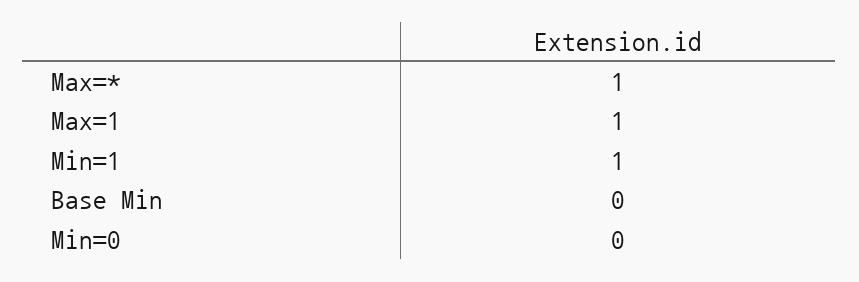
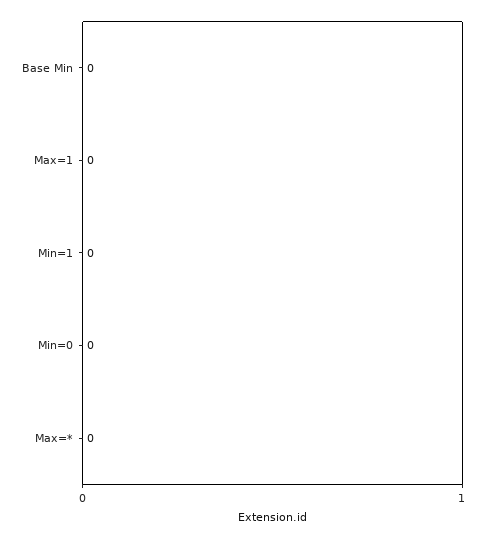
  {
-   "Max=*": 1,
+   "Max=*": 0,
-   "Max=1": 1,
+   "Max=1": 0,
-   "Min=1": 1,
+   "Min=1": 0,
    "Base Min": 0,
    "Min=0": 0
  }

